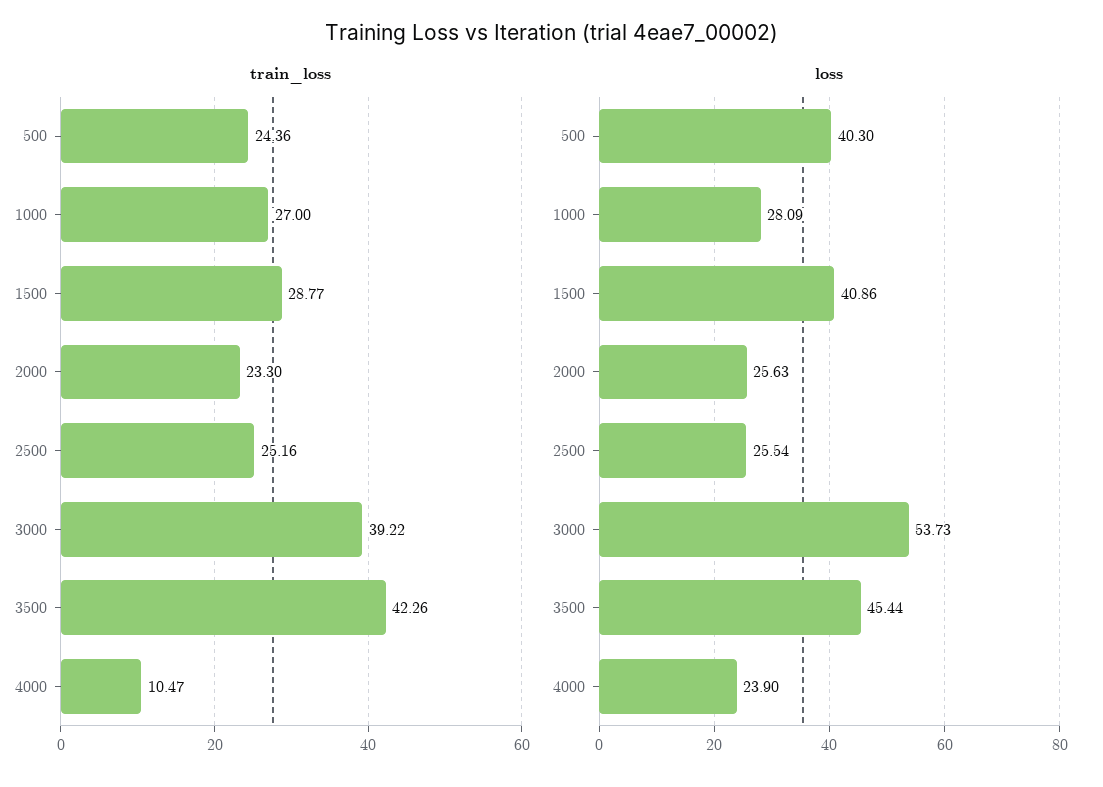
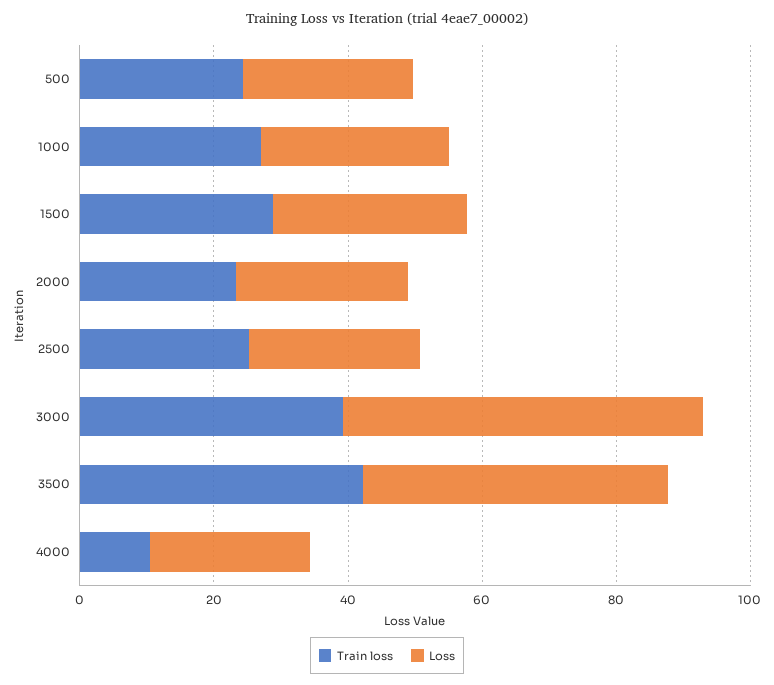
  {
    "train_loss": {
      "500": 24.36,
      "1000": 27,
      "1500": 28.77,
      "2000": 23.3,
      "2500": 25.16,
      "3000": 39.22,
      "3500": 42.26,
      "4000": 10.47
    },
    "loss": {
-     "500": 40.3,
+     "500": 25,
      "1000": 28.09,
-     "1500": 40.86,
+     "1500": 30,
      "2000": 25.63,
      "2500": 25.54,
      "3000": 53.73,
      "3500": 45.44,
      "4000": 23.9
    }
  }

